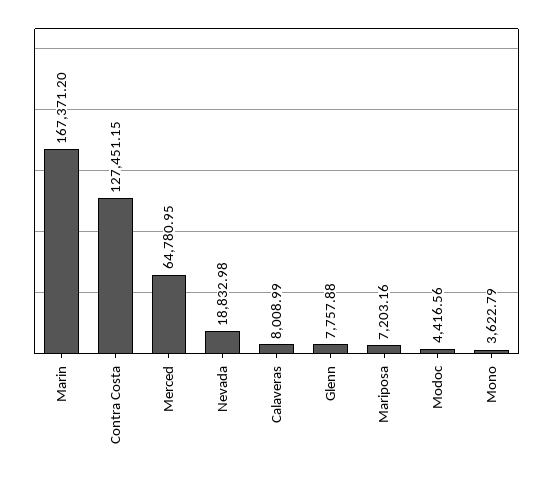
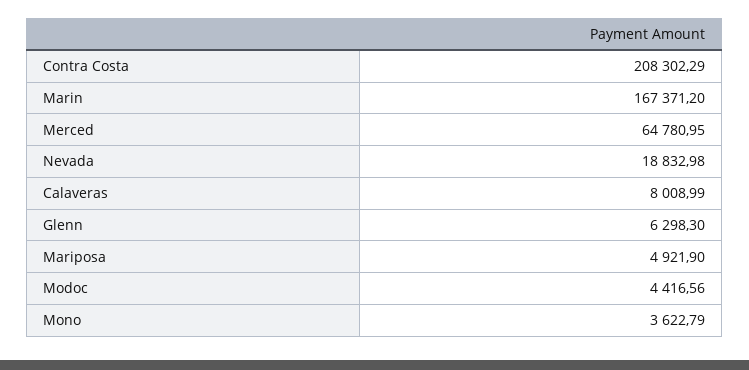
  {
    "Marin": 167371.2,
-   "Contra Costa": 127451.15,
+   "Contra Costa": 208302.29,
    "Merced": 64780.95,
    "Nevada": 18832.98,
    "Calaveras": 8008.99,
-   "Glenn": 7757.88,
+   "Glenn": 6298.3,
-   "Mariposa": 7203.16,
+   "Mariposa": 4921.9,
    "Modoc": 4416.56,
    "Mono": 3622.79
  }

